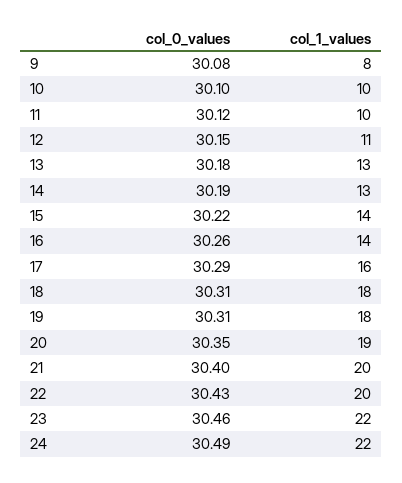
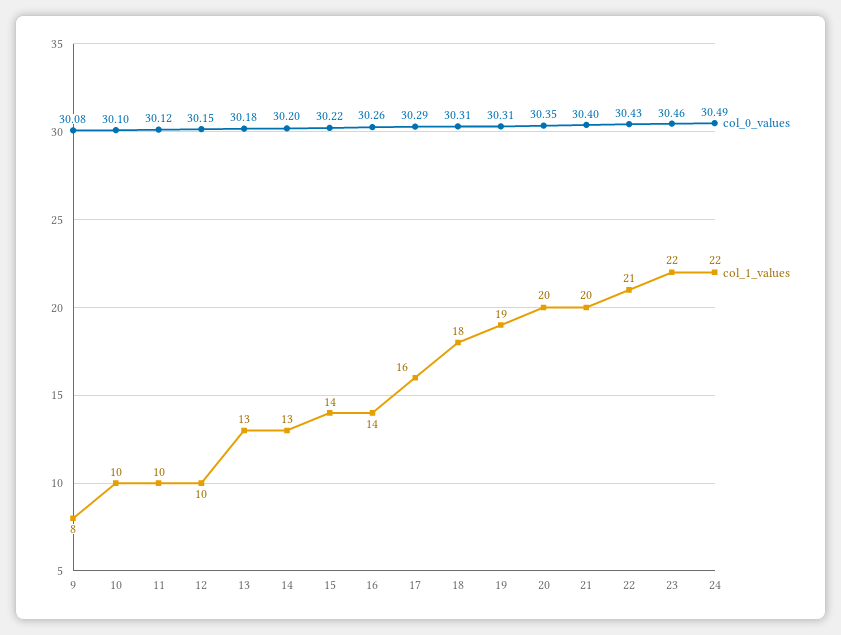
  {
    "col_0_values": {
      "9": 30.08,
      "10": 30.1,
      "11": 30.12,
      "12": 30.15,
      "13": 30.18,
-     "14": 30.19,
+     "14": 30.2,
      "15": 30.22,
      "16": 30.26,
      "17": 30.29,
      "18": 30.31,
      "19": 30.31,
      "20": 30.35,
      "21": 30.4,
      "22": 30.43,
      "23": 30.46,
      "24": 30.49
    },
    "col_1_values": {
      "9": 8,
      "10": 10,
      "11": 10,
-     "12": 11,
+     "12": 10,
      "13": 13,
      "14": 13,
      "15": 14,
      "16": 14,
      "17": 16,
      "18": 18,
-     "19": 18,
+     "19": 19,
-     "20": 19,
+     "20": 20,
      "21": 20,
-     "22": 20,
+     "22": 21,
      "23": 22,
      "24": 22
    }
  }

